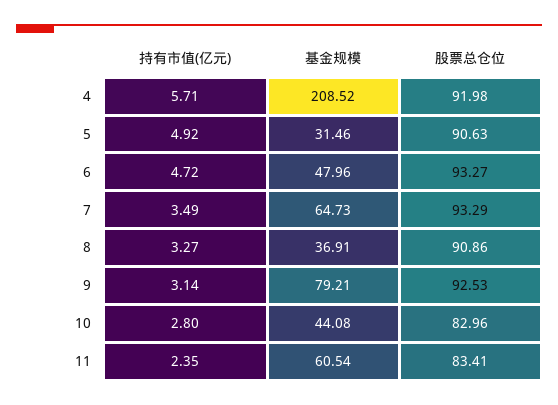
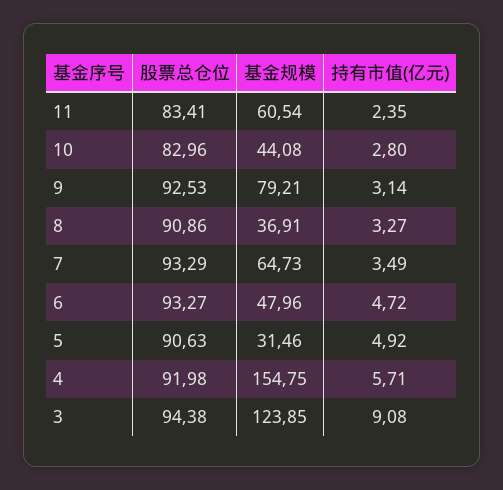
  {
    "持有市值(亿元)": {
      "4": 5.71,
      "5": 4.92,
      "6": 4.72,
      "7": 3.49,
      "8": 3.27,
      "9": 3.14,
      "10": 2.8,
-     "11": 2.35
+     "11": 2.35,
+     "3": 9.08
    },
    "基金规模": {
-     "4": 208.52,
+     "4": 154.75,
      "5": 31.46,
      "6": 47.96,
      "7": 64.73,
      "8": 36.91,
      "9": 79.21,
      "10": 44.08,
-     "11": 60.54
+     "11": 60.54,
+     "3": 123.85
    },
    "股票总仓位": {
      "4": 91.98,
      "5": 90.63,
      "6": 93.27,
      "7": 93.29,
      "8": 90.86,
      "9": 92.53,
      "10": 82.96,
-     "11": 83.41
+     "11": 83.41,
+     "3": 94.38
    }
  }

